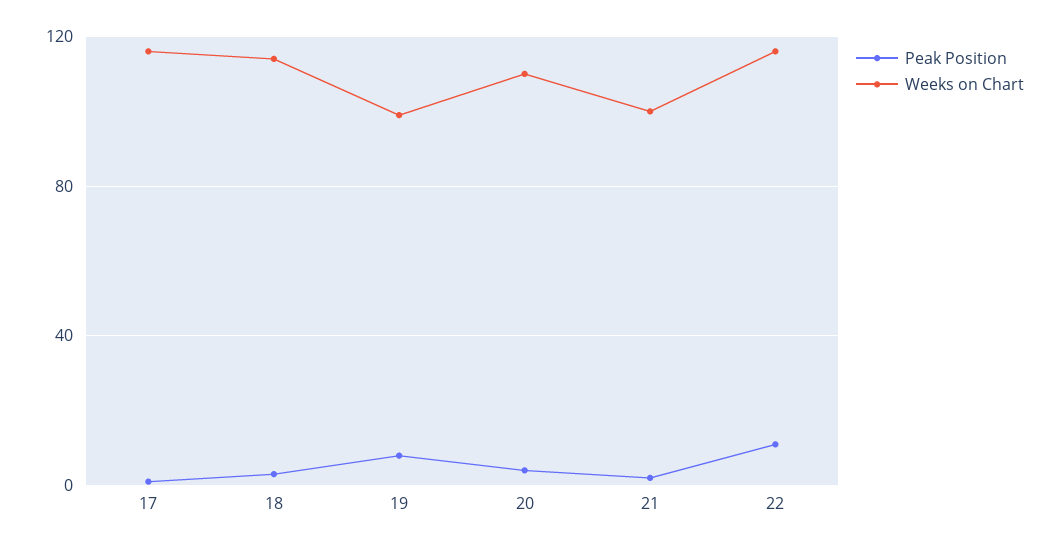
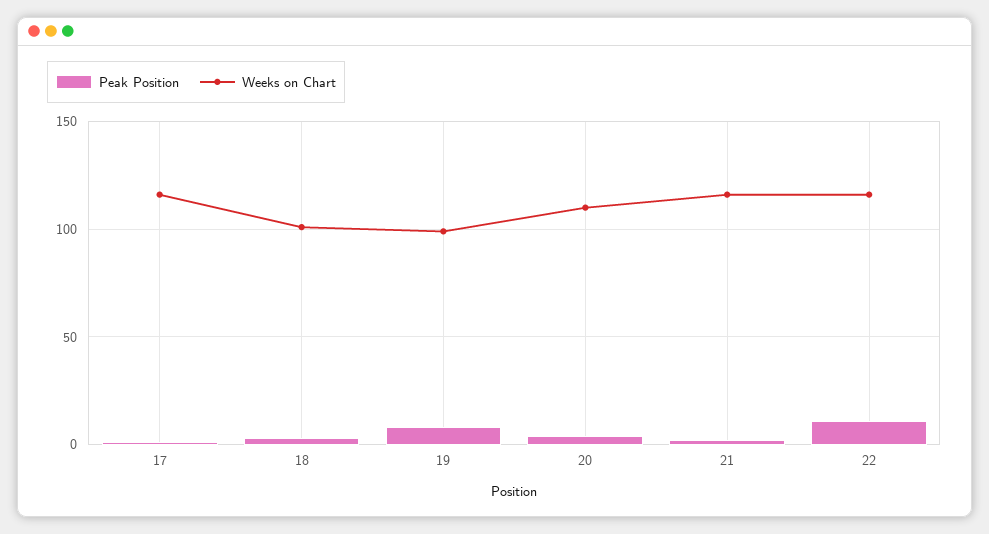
  {
    "Peak Position": {
      "17": 0,
      "18": 5,
      "19": 10,
      "20": 5,
      "21": 0,
      "22": 10
    },
    "Weeks on Chart": {
      "17": 115,
-     "18": 115,
+     "18": 100,
      "19": 100,
      "20": 110,
-     "21": 100,
+     "21": 115,
      "22": 115
    }
  }

